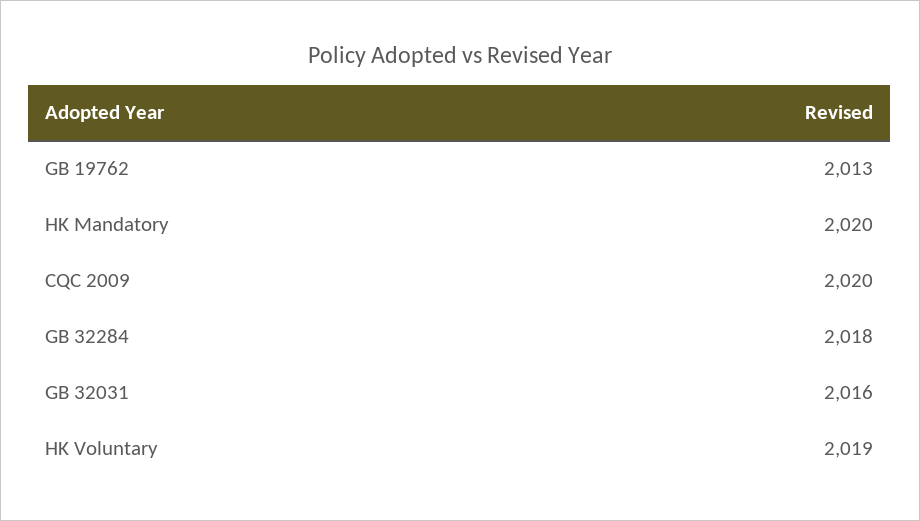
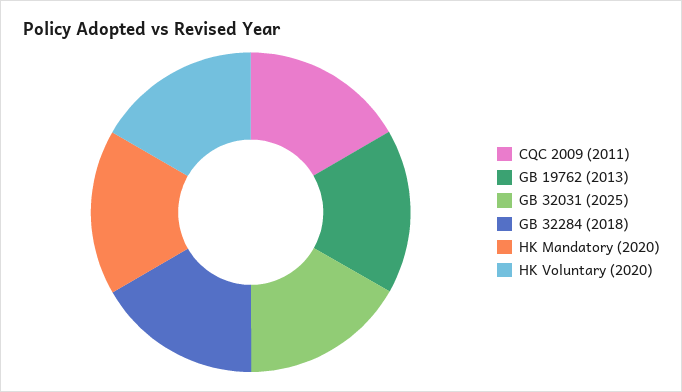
  {
    "GB 19762": 2013,
    "HK Mandatory": 2020,
-   "CQC 2009": 2020,
+   "CQC 2009": 2011,
    "GB 32284": 2018,
-   "GB 32031": 2016,
+   "GB 32031": 2025,
-   "HK Voluntary": 2019
+   "HK Voluntary": 2020
  }

